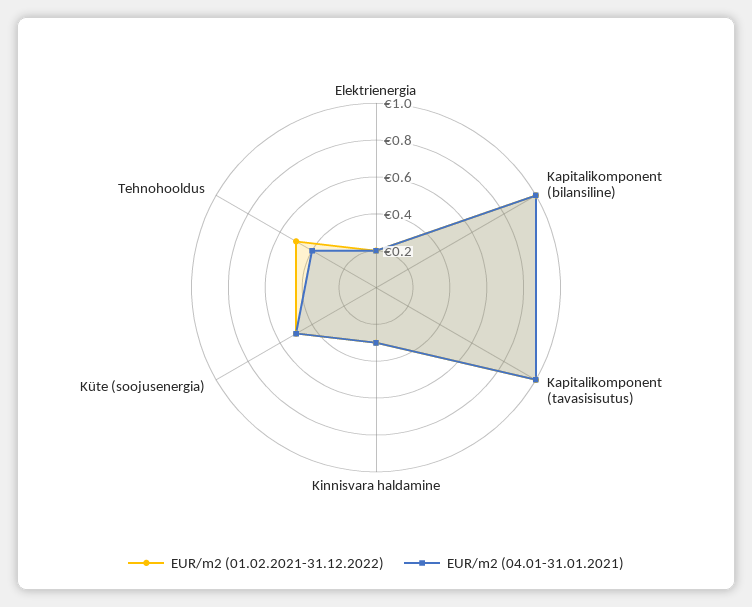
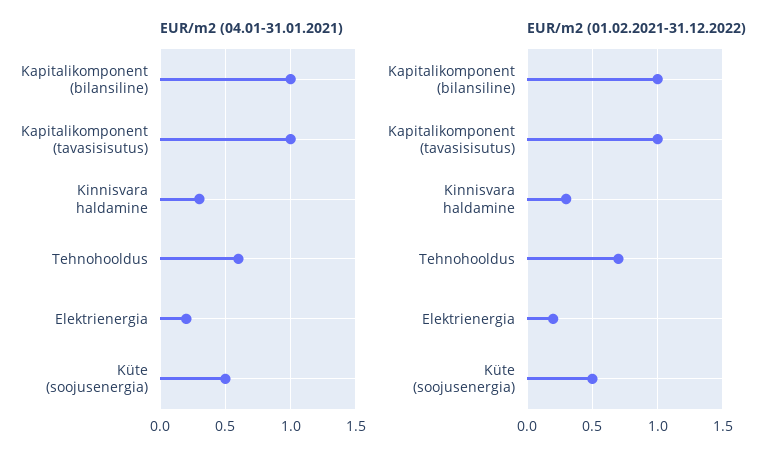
  {
    "EUR/m2 (01.02.2021-31.12.2022)": {
      "Elektrienergia": 0.2,
      "Kapitalikomponent (bilansiline)": 1,
      "Kapitalikomponent (tavasisisutus)": 1,
      "Kinnisvara haldamine": 0.3,
      "Küte (soojusenergia)": 0.5,
-     "Tehnohooldus": 0.5
+     "Tehnohooldus": 0.7
    },
    "EUR/m2 (04.01-31.01.2021)": {
      "Elektrienergia": 0.2,
      "Kapitalikomponent (bilansiline)": 1,
      "Kapitalikomponent (tavasisisutus)": 1,
      "Kinnisvara haldamine": 0.3,
      "Küte (soojusenergia)": 0.5,
-     "Tehnohooldus": 0.4
+     "Tehnohooldus": 0.6
    }
  }

